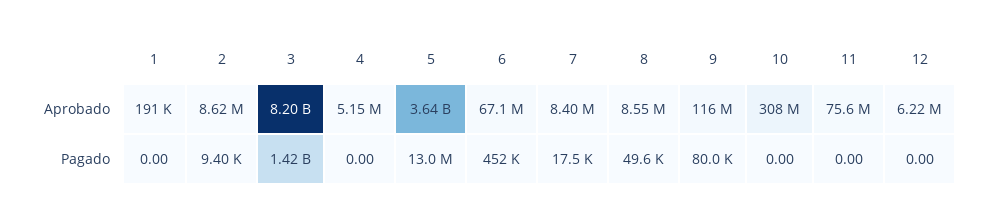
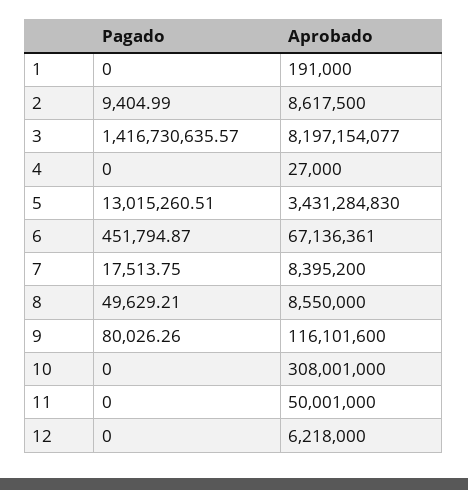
  {
    "1": {
      "Aprobado": 191000,
      "Pagado": 0
    },
    "2": {
      "Aprobado": 8617500,
      "Pagado": 9404.99
    },
    "3": {
      "Aprobado": 8197154077,
      "Pagado": 1416730635.57
    },
    "4": {
-     "Aprobado": 5150000,
+     "Aprobado": 27000,
      "Pagado": 0
    },
    "5": {
-     "Aprobado": 3640000000,
+     "Aprobado": 3431284830,
      "Pagado": 13015260.51
    },
    "6": {
      "Aprobado": 67136361,
      "Pagado": 451794.87
    },
    "7": {
      "Aprobado": 8395200,
      "Pagado": 17513.75
    },
    "8": {
      "Aprobado": 8550000,
      "Pagado": 49629.21
    },
    "9": {
      "Aprobado": 116101600,
      "Pagado": 80026.26
    },
    "10": {
      "Aprobado": 308001000,
      "Pagado": 0
    },
    "11": {
-     "Aprobado": 75600000,
+     "Aprobado": 50001000,
      "Pagado": 0
    },
    "12": {
      "Aprobado": 6218000,
      "Pagado": 0
    }
  }

